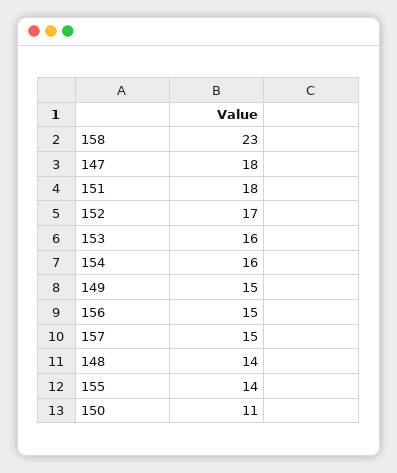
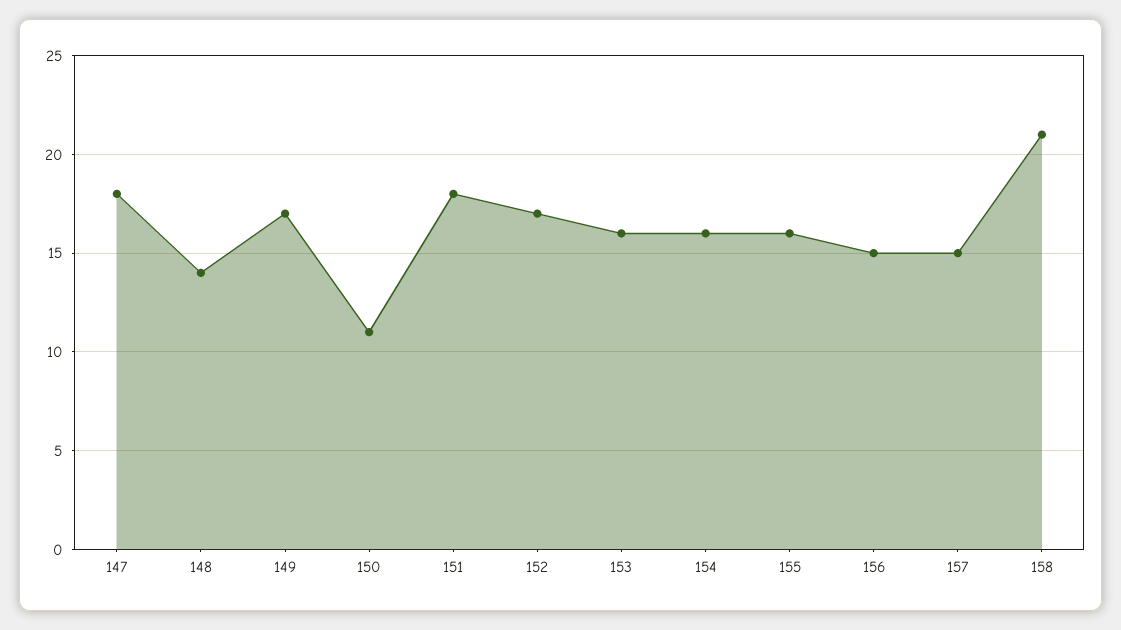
  {
-   "158": 23,
+   "158": 21,
    "147": 18,
    "151": 18,
    "152": 17,
    "153": 16,
    "154": 16,
-   "149": 15,
+   "149": 17,
    "156": 15,
    "157": 15,
    "148": 14,
-   "155": 14,
+   "155": 16,
    "150": 11
  }

